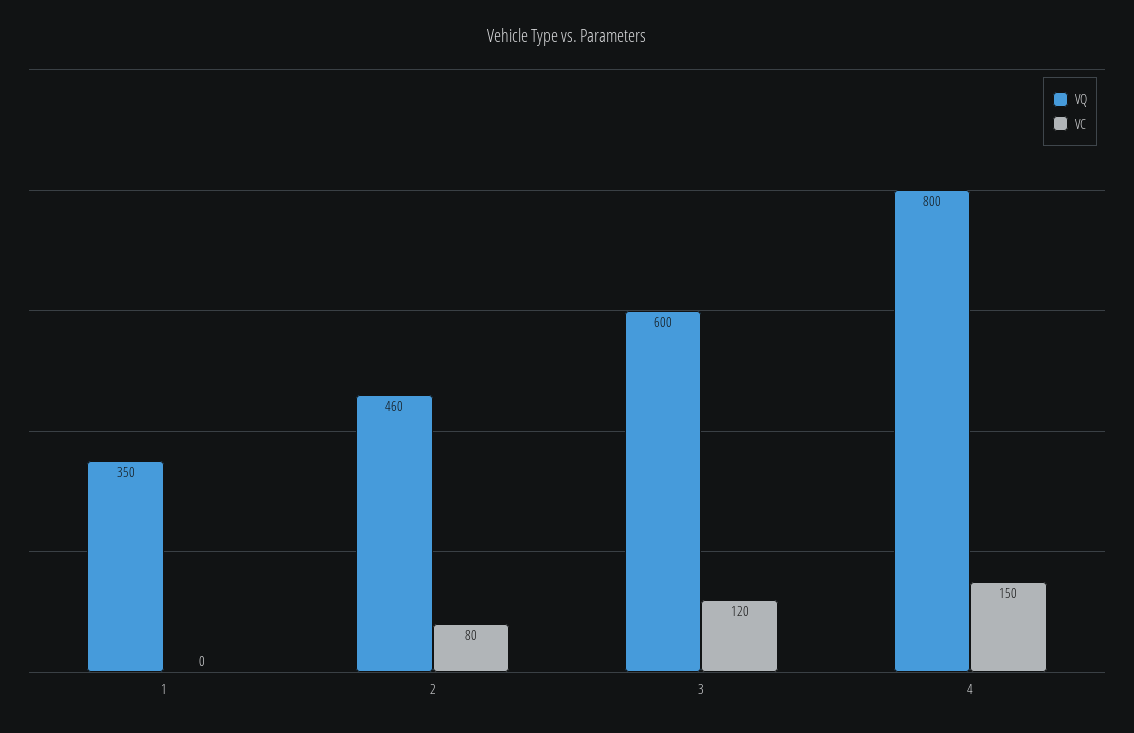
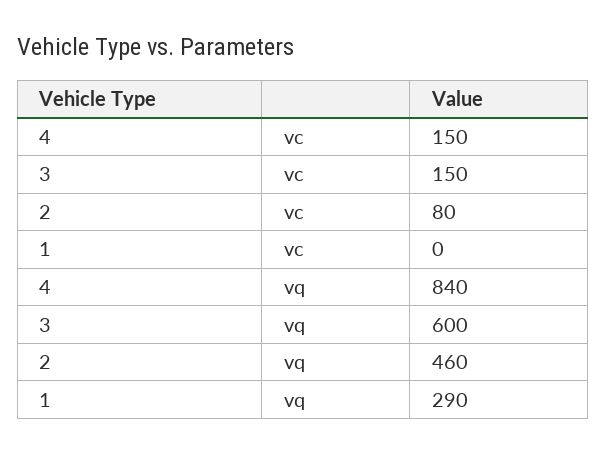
  {
    "VQ": {
-     "1": 350,
+     "1": 290,
      "2": 460,
      "3": 600,
-     "4": 800
+     "4": 840
    },
    "VC": {
      "1": 0,
      "2": 80,
-     "3": 120,
+     "3": 150,
      "4": 150
    }
  }

